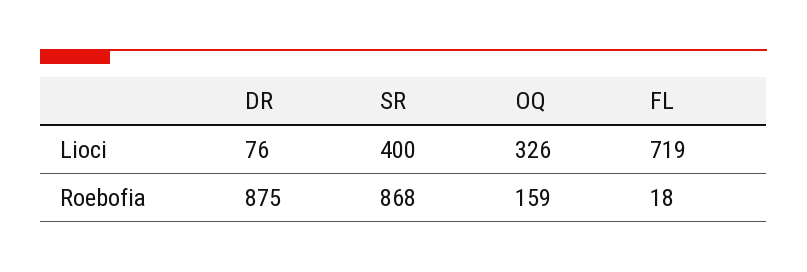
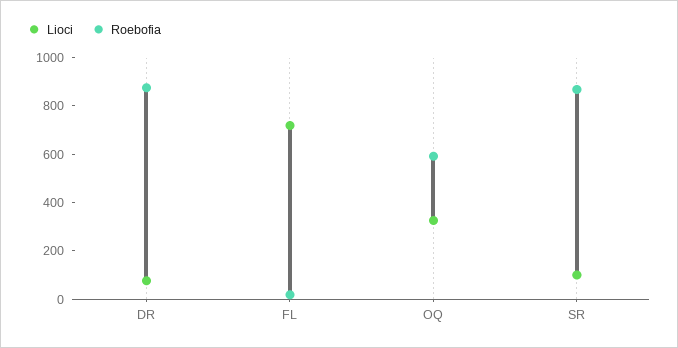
  {
    "Lioci": {
      "DR": 76,
-     "SR": 400,
+     "SR": 100,
      "OQ": 326,
      "FL": 719
    },
    "Roebofia": {
      "DR": 875,
      "SR": 868,
-     "OQ": 159,
+     "OQ": 600,
      "FL": 18
    }
  }

